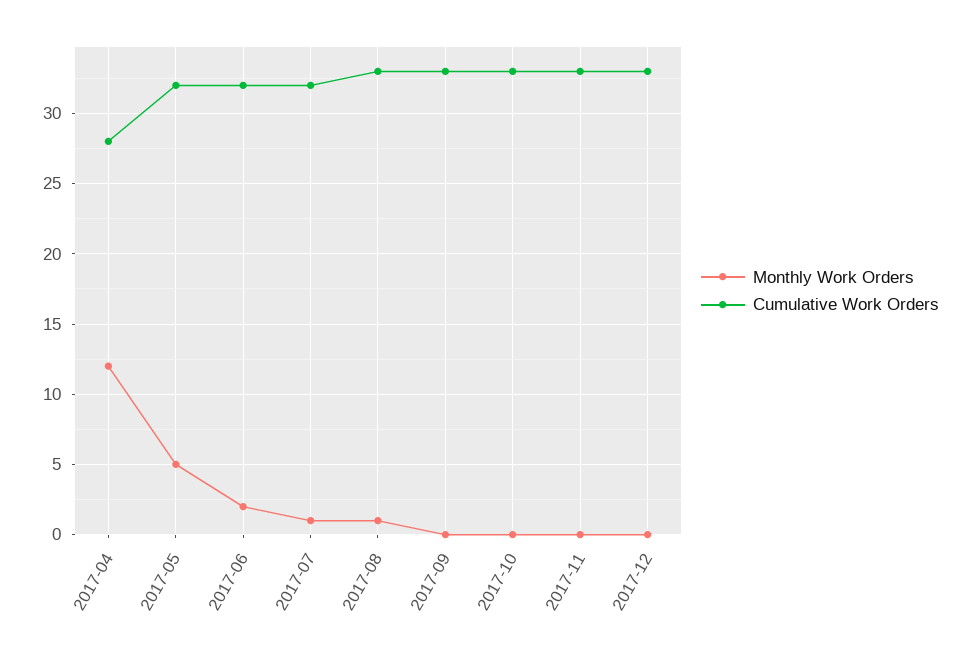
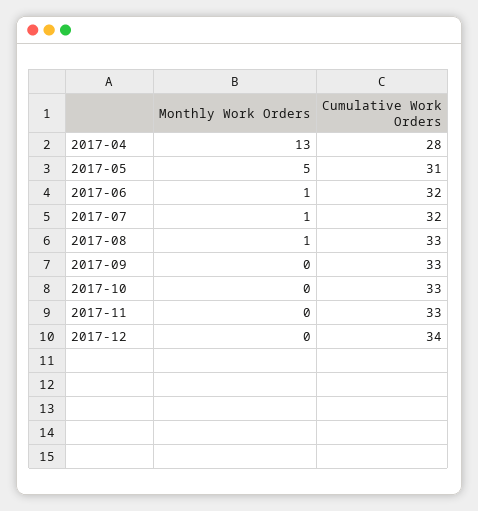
  {
    "Monthly Work Orders": {
-     "2017-04": 12,
+     "2017-04": 13,
      "2017-05": 5,
-     "2017-06": 2,
+     "2017-06": 1,
      "2017-07": 1,
      "2017-08": 1,
      "2017-09": 0,
      "2017-10": 0,
      "2017-11": 0,
      "2017-12": 0
    },
    "Cumulative Work Orders": {
      "2017-04": 28,
-     "2017-05": 32,
+     "2017-05": 31,
      "2017-06": 32,
      "2017-07": 32,
      "2017-08": 33,
      "2017-09": 33,
      "2017-10": 33,
      "2017-11": 33,
-     "2017-12": 33
+     "2017-12": 34
    }
  }

